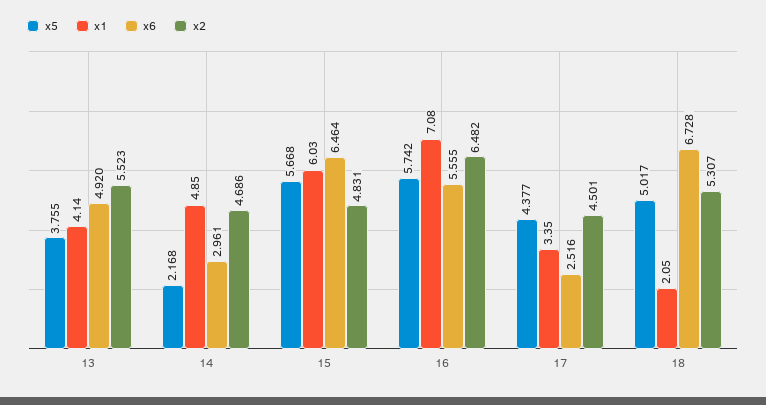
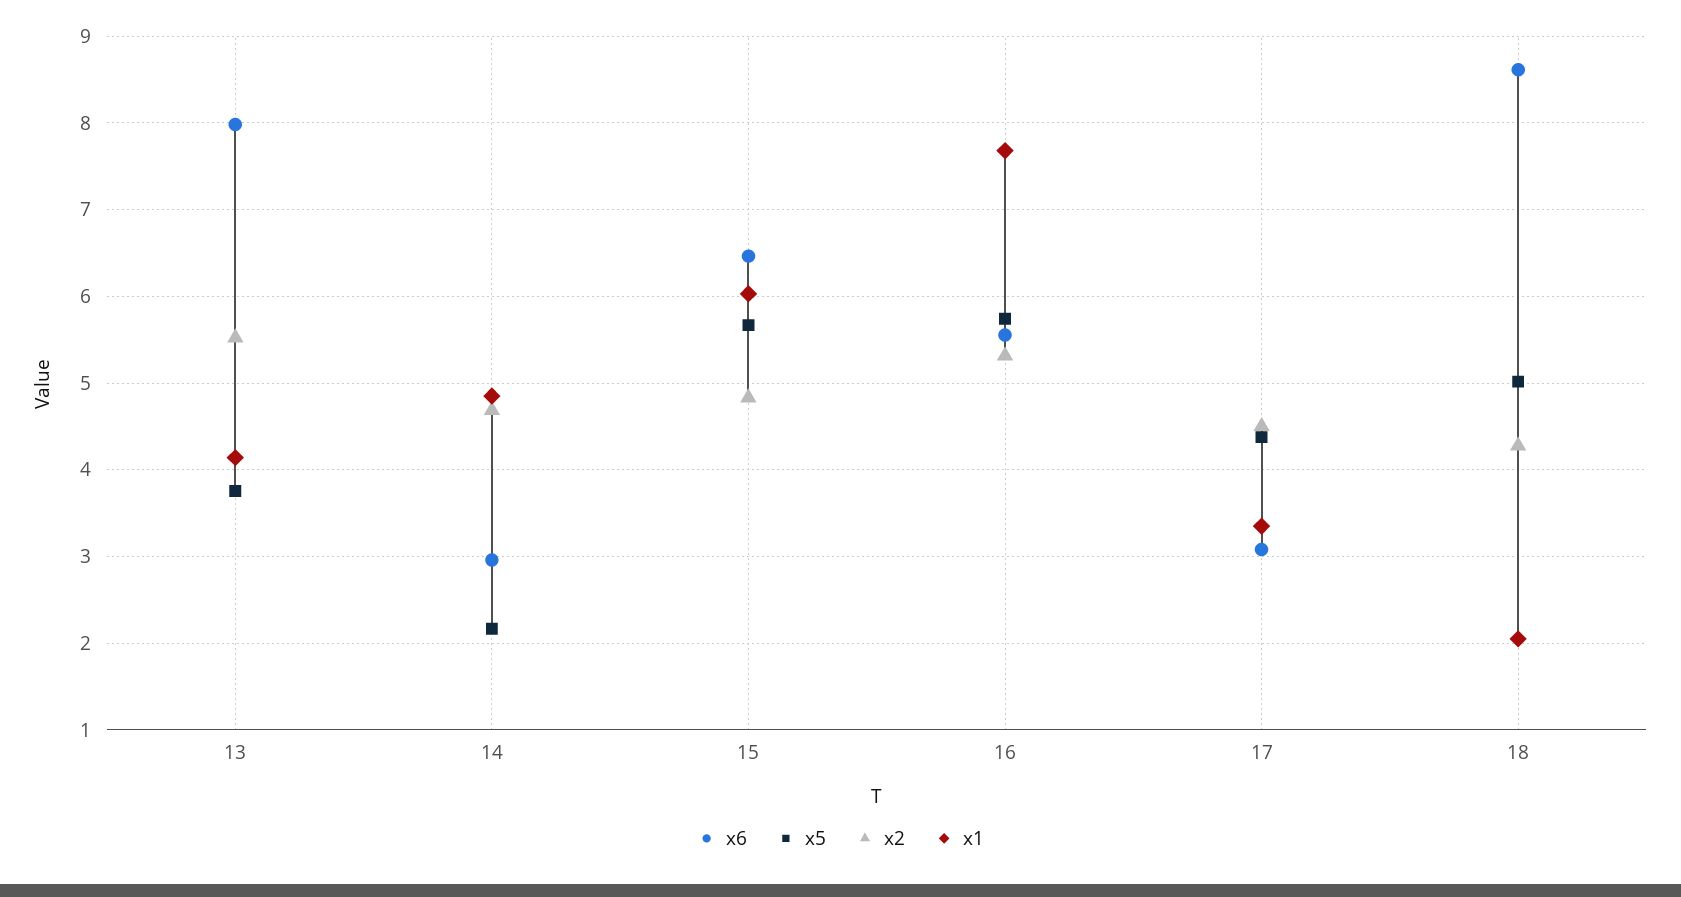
  {
    "x5": {
      "13": 3.755,
      "14": 2.168,
      "15": 5.668,
      "16": 5.742,
      "17": 4.377,
      "18": 5.017
    },
    "x1": {
      "13": 4.14,
      "14": 4.85,
      "15": 6.03,
-     "16": 7.08,
+     "16": 7.7,
      "17": 3.35,
      "18": 2.05
    },
    "x6": {
-     "13": 4.92,
+     "13": 8,
      "14": 2.961,
      "15": 6.464,
      "16": 5.555,
-     "17": 2.516,
+     "17": 3.1,
-     "18": 6.728
+     "18": 8.6
    },
    "x2": {
      "13": 5.523,
      "14": 4.686,
      "15": 4.831,
-     "16": 6.482,
+     "16": 5.3,
      "17": 4.501,
-     "18": 5.307
+     "18": 4.3
    }
  }

